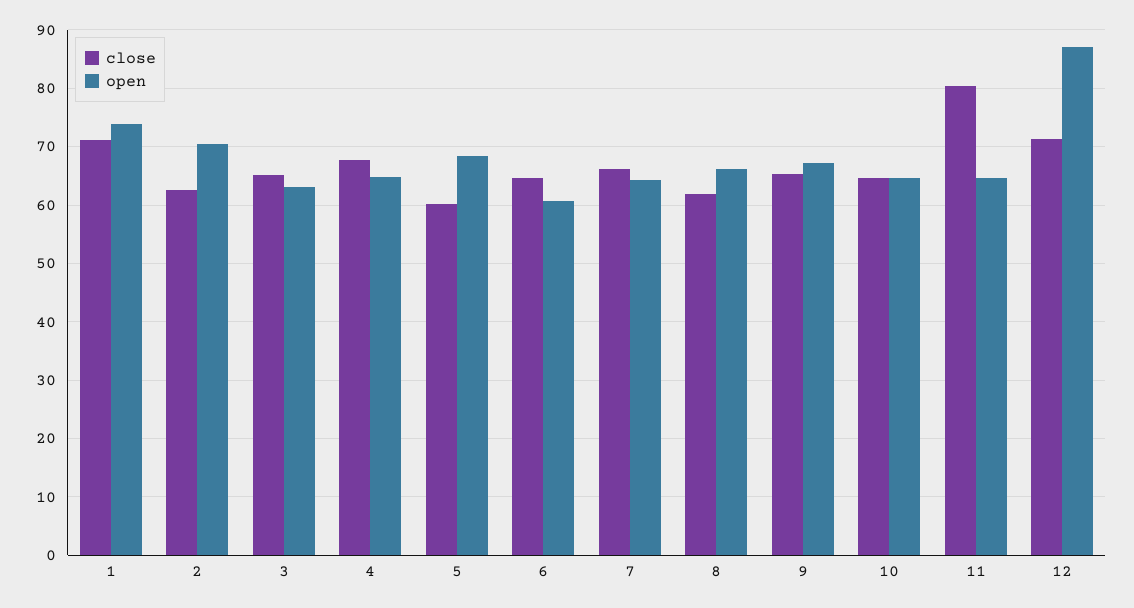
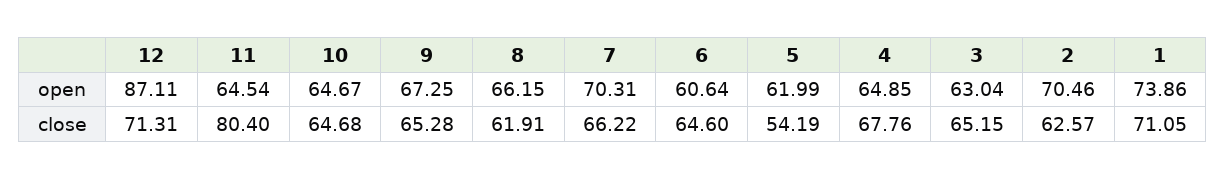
  {
    "close": {
      "1": 71.05,
      "2": 62.57,
      "3": 65.15,
      "4": 67.76,
-     "5": 60,
+     "5": 54.19,
      "6": 64.6,
      "7": 66.22,
      "8": 61.91,
      "9": 65.28,
      "10": 64.68,
      "11": 80.4,
      "12": 71.31
    },
    "open": {
      "1": 73.86,
      "2": 70.46,
      "3": 63.04,
      "4": 64.85,
-     "5": 68,
+     "5": 61.99,
      "6": 60.64,
-     "7": 64,
+     "7": 70.31,
      "8": 66.15,
      "9": 67.25,
      "10": 64.67,
      "11": 64.54,
      "12": 87.11
    }
  }

